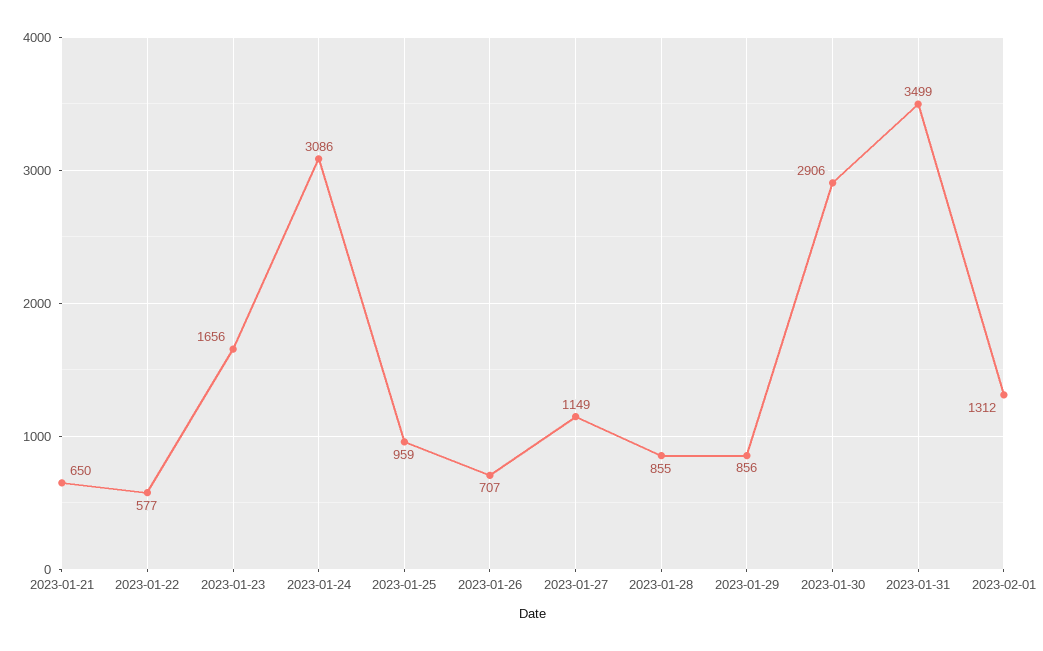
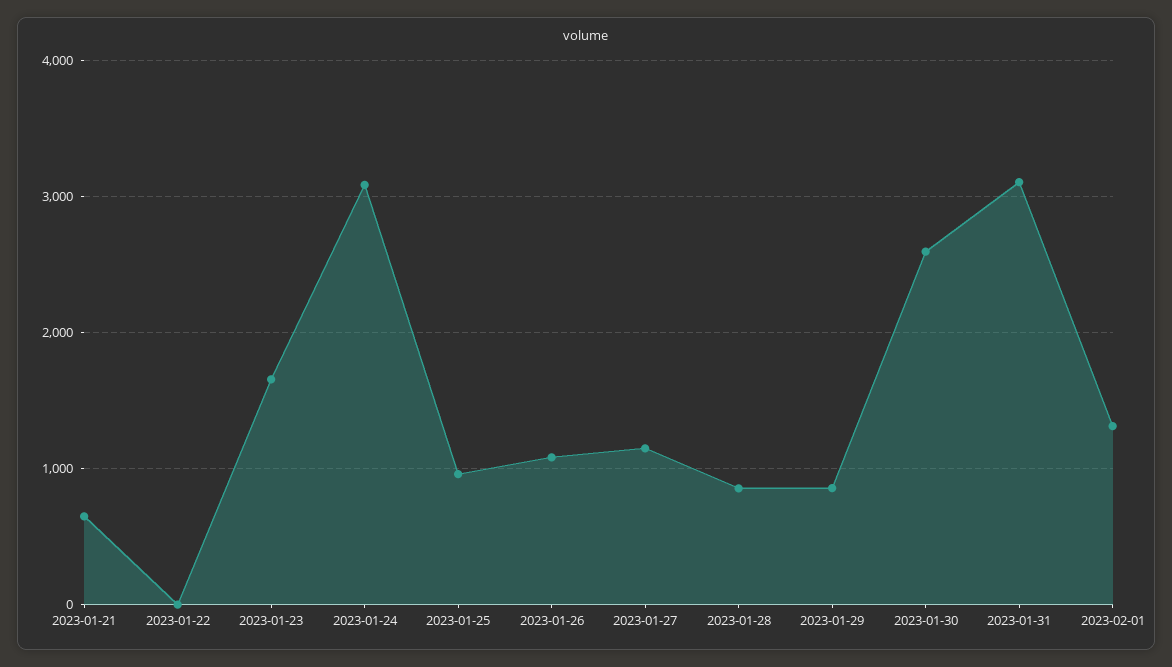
  {
    "2023-01-21": 650,
-   "2023-01-22": 577,
+   "2023-01-22": 0,
    "2023-01-23": 1656,
    "2023-01-24": 3086,
    "2023-01-25": 959,
-   "2023-01-26": 707,
+   "2023-01-26": 1100,
    "2023-01-27": 1149,
    "2023-01-28": 855,
    "2023-01-29": 856,
-   "2023-01-30": 2906,
+   "2023-01-30": 2600,
-   "2023-01-31": 3499,
+   "2023-01-31": 3100,
    "2023-02-01": 1312
  }

